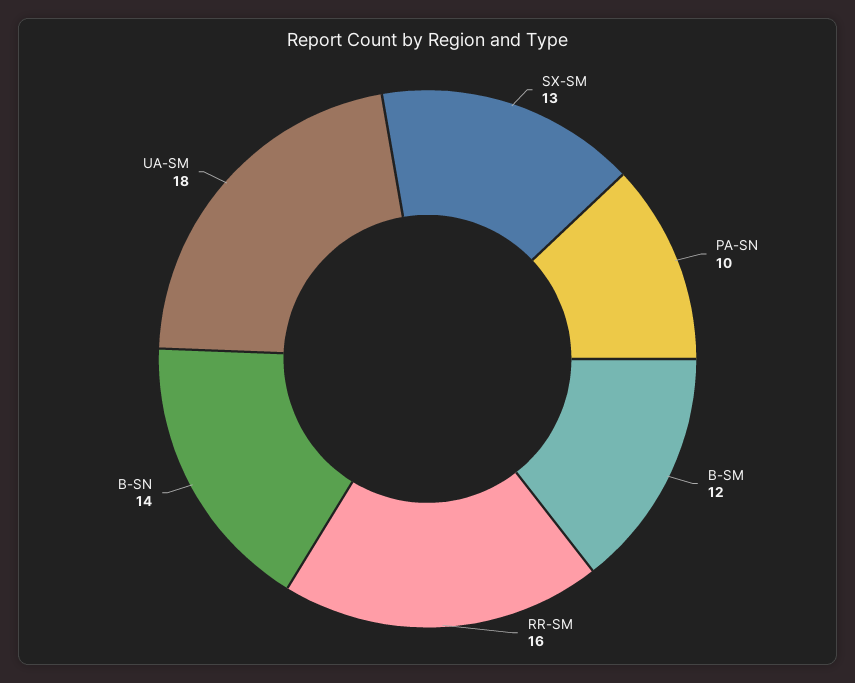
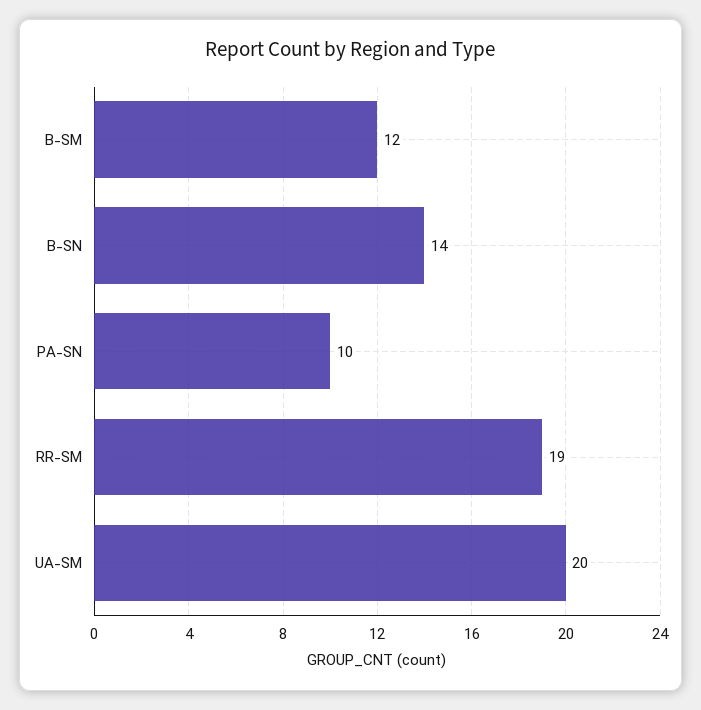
  {
-   "SX-SM": 13,
    "PA-SN": 10,
    "B-SM": 12,
-   "RR-SM": 16,
+   "RR-SM": 19,
    "B-SN": 14,
-   "UA-SM": 18
+   "UA-SM": 20
  }

